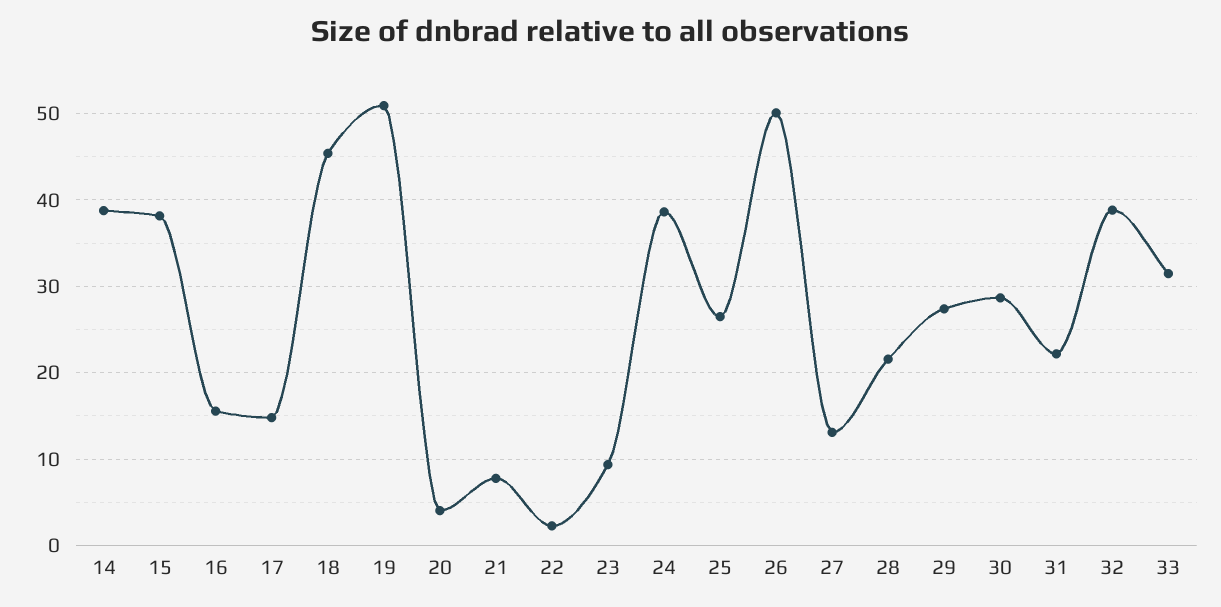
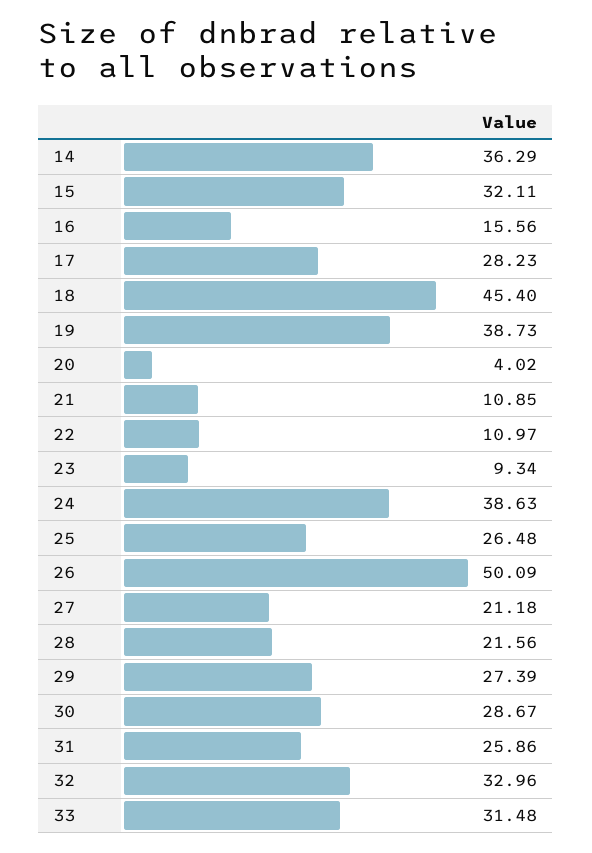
  {
-   "14": 39,
+   "14": 36.29,
-   "15": 38,
+   "15": 32.11,
    "16": 15.56,
-   "17": 15,
+   "17": 28.23,
    "18": 45.4,
-   "19": 51,
+   "19": 38.73,
    "20": 4.02,
-   "21": 8,
+   "21": 10.85,
-   "22": 2,
+   "22": 10.97,
    "23": 9.34,
    "24": 38.63,
    "25": 26.48,
    "26": 50.09,
-   "27": 13,
+   "27": 21.18,
    "28": 21.56,
    "29": 27.39,
    "30": 28.67,
-   "31": 22,
+   "31": 25.86,
-   "32": 39,
+   "32": 32.96,
    "33": 31.48
  }

